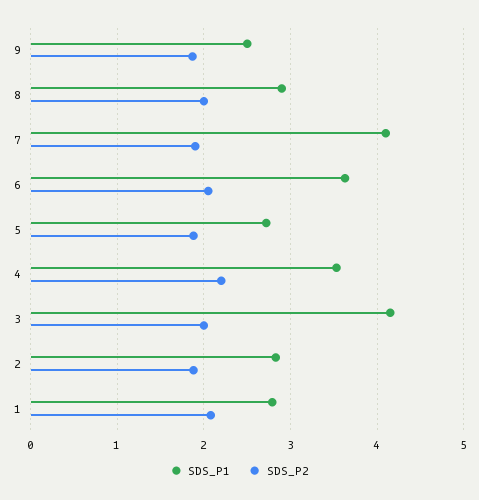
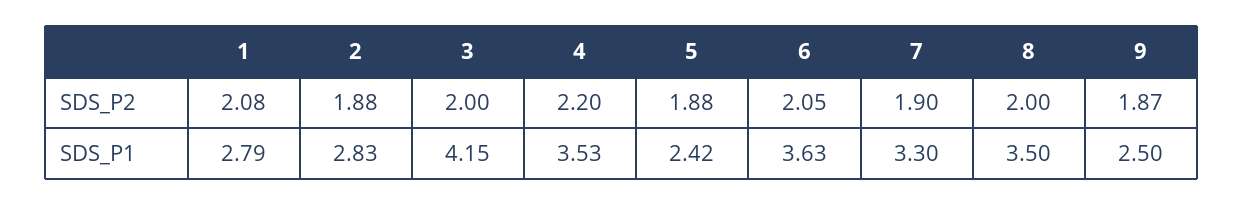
  {
    "SDS_P1": {
      "9": 2.5,
-     "8": 2.9,
+     "8": 3.5,
-     "7": 4.1,
+     "7": 3.3,
      "6": 3.63,
-     "5": 2.7,
+     "5": 2.42,
      "4": 3.53,
      "3": 4.15,
      "2": 2.83,
      "1": 2.79
    },
    "SDS_P2": {
      "9": 1.87,
      "8": 2,
      "7": 1.9,
      "6": 2.05,
      "5": 1.88,
      "4": 2.2,
      "3": 2,
      "2": 1.88,
      "1": 2.08
    }
  }

